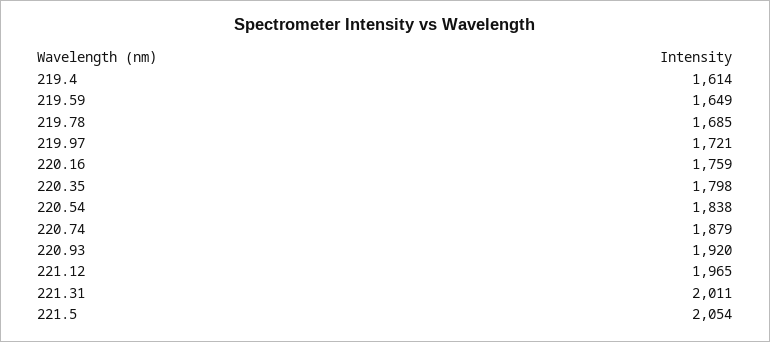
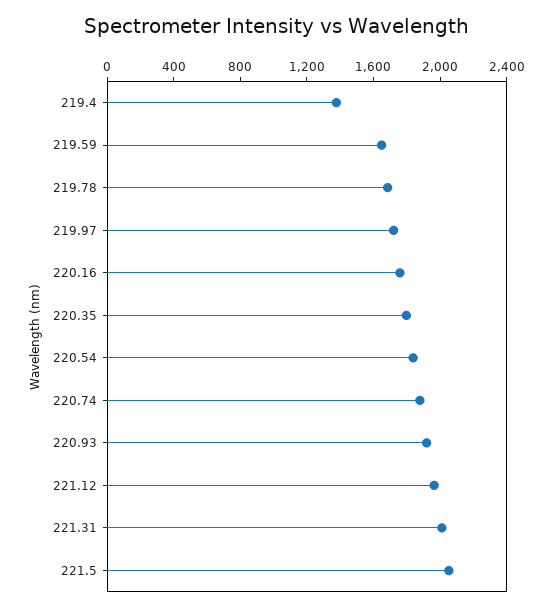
  {
-   "219.4": 1614,
+   "219.4": 1400,
    "219.59": 1649,
    "219.78": 1685,
    "219.97": 1721,
    "220.16": 1759,
    "220.35": 1798,
    "220.54": 1838,
    "220.74": 1879,
    "220.93": 1920,
    "221.12": 1965,
    "221.31": 2011,
    "221.5": 2054
  }

